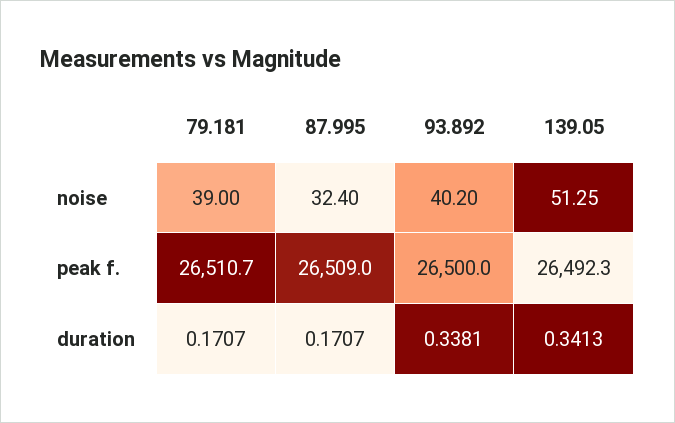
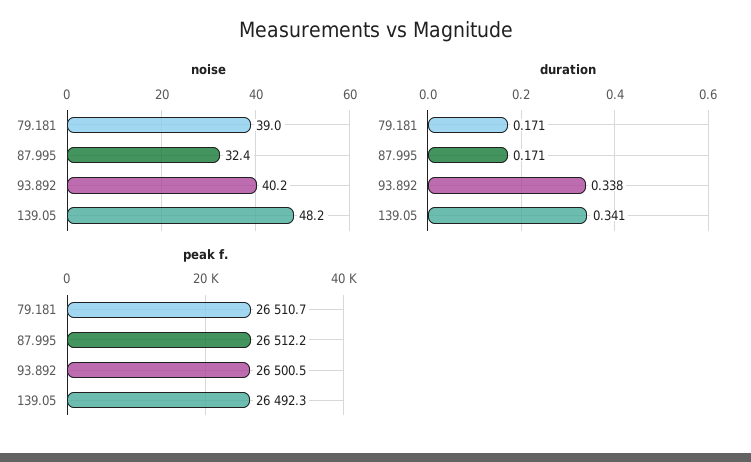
  {
    "noise": {
      "79.181": 39,
      "87.995": 32.4,
      "93.892": 40.2,
-     "139.05": 51.25
+     "139.05": 48.2
    },
    "peak f.": {
      "79.181": 26510.7,
-     "87.995": 26509,
+     "87.995": 26512.2,
-     "93.892": 26500,
+     "93.892": 26500.5,
      "139.05": 26492.3
    },
    "duration": {
      "79.181": 0.1707,
      "87.995": 0.1707,
      "93.892": 0.3381,
      "139.05": 0.3413
    }
  }

